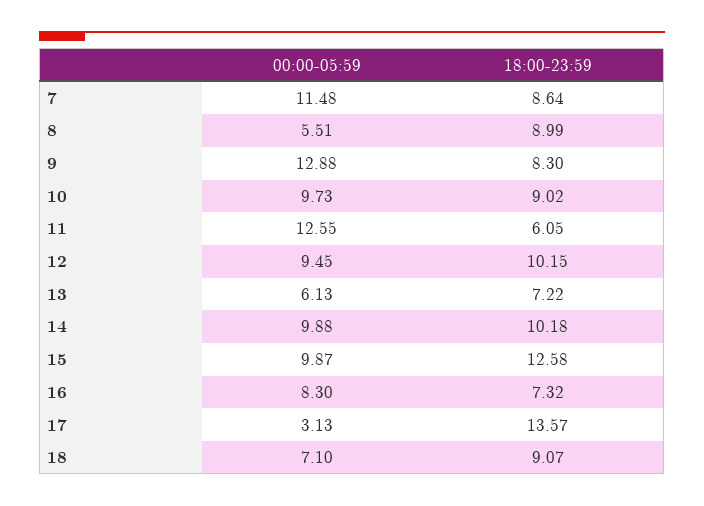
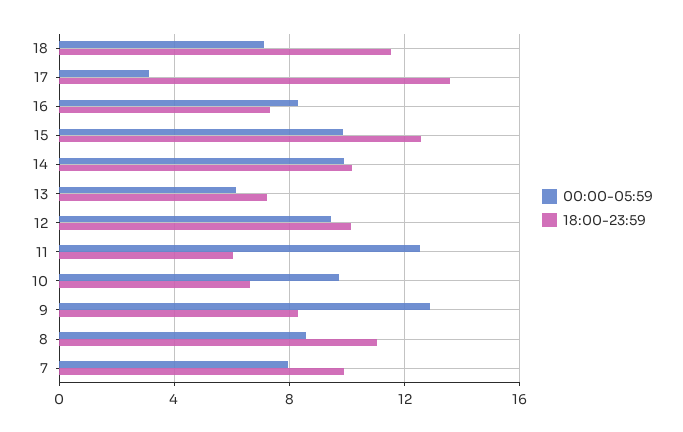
  {
    "00:00-05:59": {
-     "7": 11.48,
+     "7": 8,
-     "8": 5.51,
+     "8": 8.5,
      "9": 12.88,
      "10": 9.73,
      "11": 12.55,
      "12": 9.45,
      "13": 6.13,
      "14": 9.88,
      "15": 9.87,
      "16": 8.3,
      "17": 3.13,
      "18": 7.1
    },
    "18:00-23:59": {
-     "7": 8.64,
+     "7": 10,
-     "8": 8.99,
+     "8": 11,
      "9": 8.3,
-     "10": 9.02,
+     "10": 6.5,
      "11": 6.05,
      "12": 10.15,
      "13": 7.22,
      "14": 10.18,
      "15": 12.58,
      "16": 7.32,
      "17": 13.57,
-     "18": 9.07
+     "18": 11.5
    }
  }

